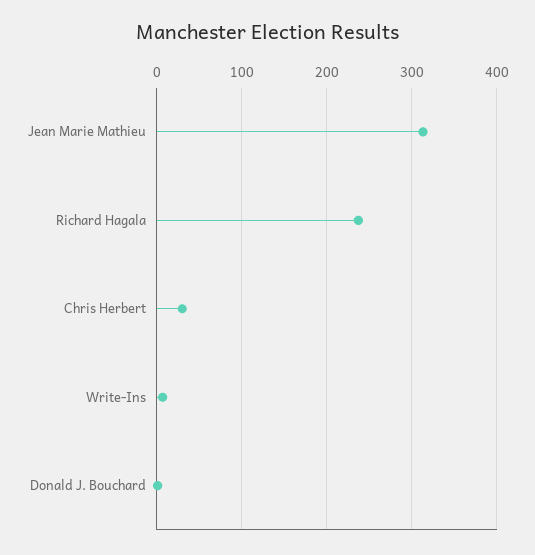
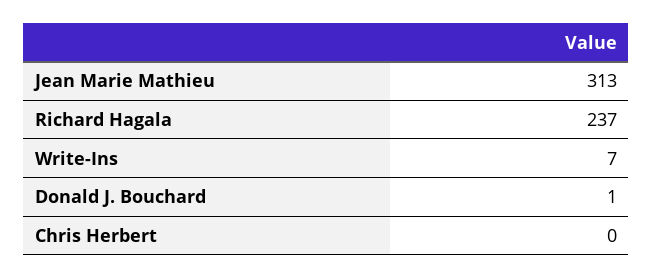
  {
    "Jean Marie Mathieu": 313,
    "Richard Hagala": 237,
-   "Chris Herbert": 30,
+   "Chris Herbert": 0,
    "Write-Ins": 7,
    "Donald J. Bouchard": 1
  }

